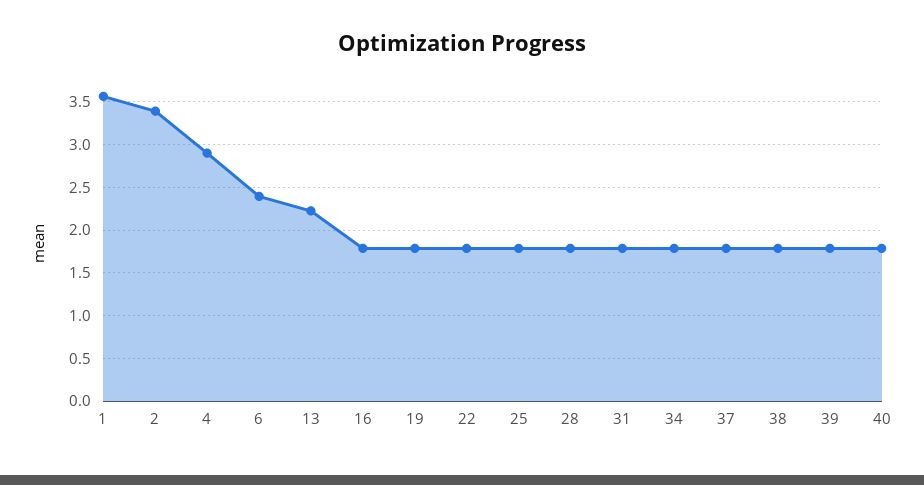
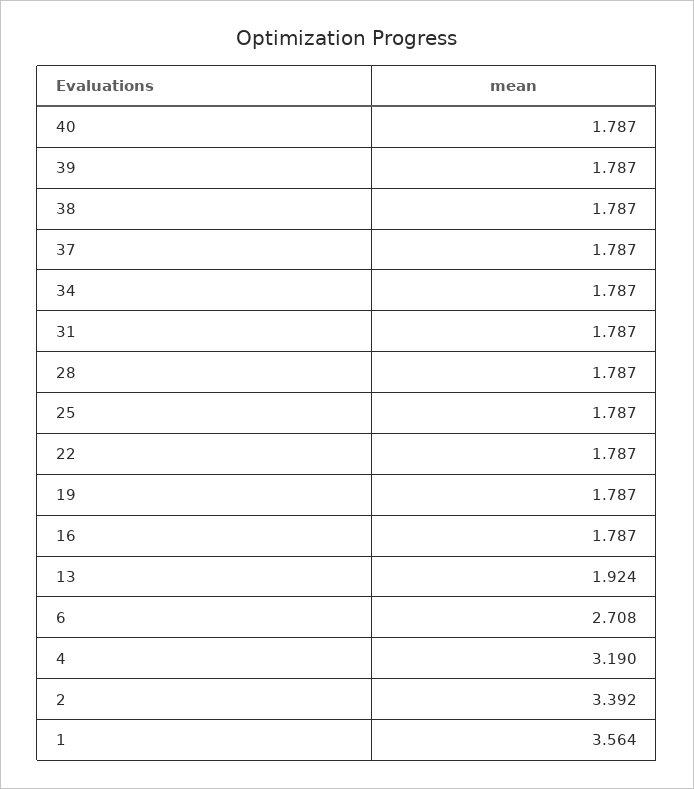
  {
    "1": 3.564,
    "2": 3.392,
-   "4": 2.9,
+   "4": 3.19,
-   "6": 2.4,
+   "6": 2.708,
-   "13": 2.2,
+   "13": 1.924,
    "16": 1.787,
    "19": 1.787,
    "22": 1.787,
    "25": 1.787,
    "28": 1.787,
    "31": 1.787,
    "34": 1.787,
    "37": 1.787,
    "38": 1.787,
    "39": 1.787,
    "40": 1.787
  }

